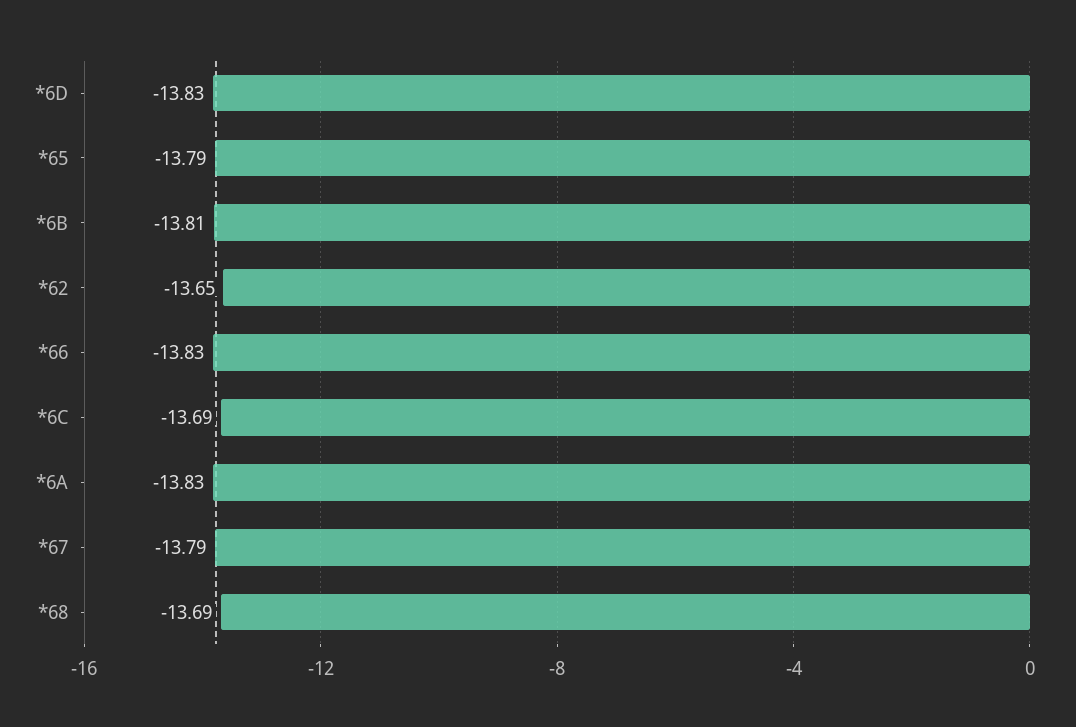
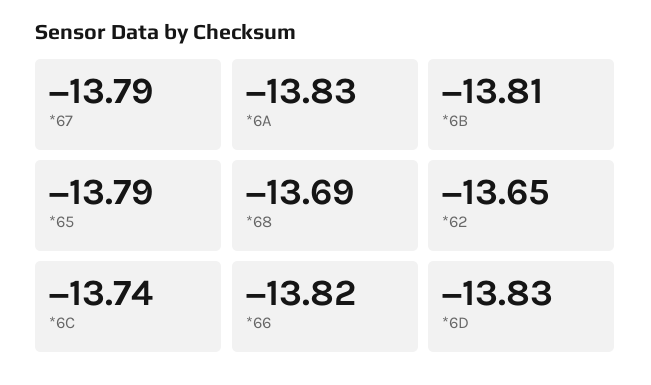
  {
    "*6D": -13.83,
    "*65": -13.79,
    "*6B": -13.81,
    "*62": -13.65,
-   "*66": -13.83,
+   "*66": -13.82,
-   "*6C": -13.69,
+   "*6C": -13.74,
    "*6A": -13.83,
    "*67": -13.79,
    "*68": -13.69
  }

